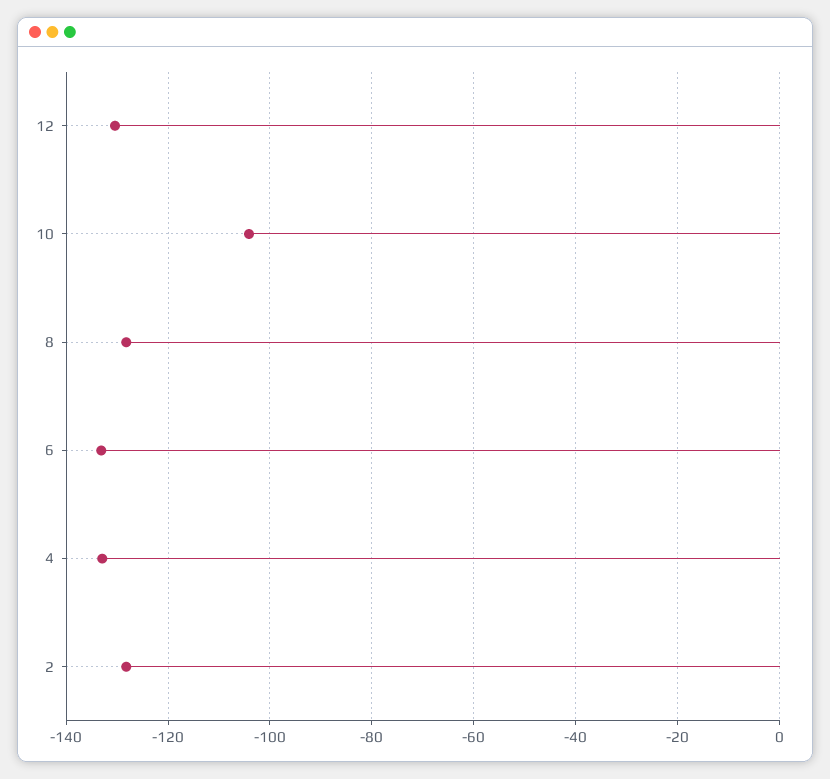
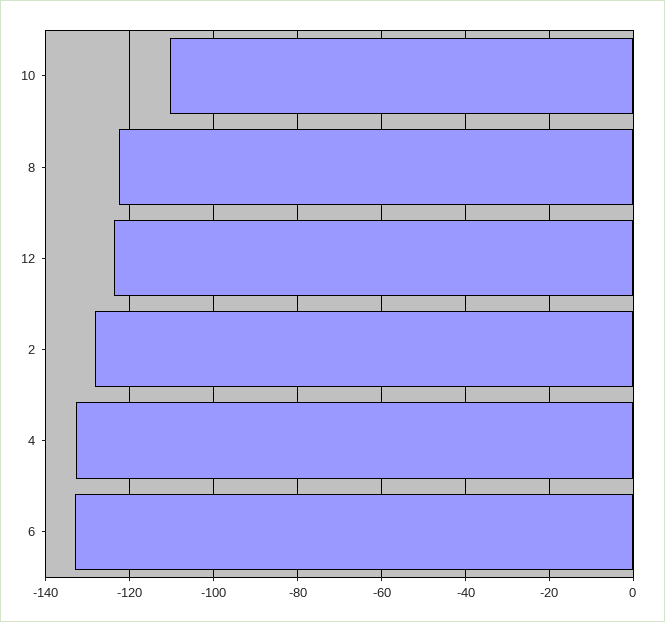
  {
-   "12": -130,
+   "12": -124,
-   "10": -104,
+   "10": -110,
-   "8": -128,
+   "8": -122,
    "6": -134,
    "4": -132,
    "2": -128
  }

